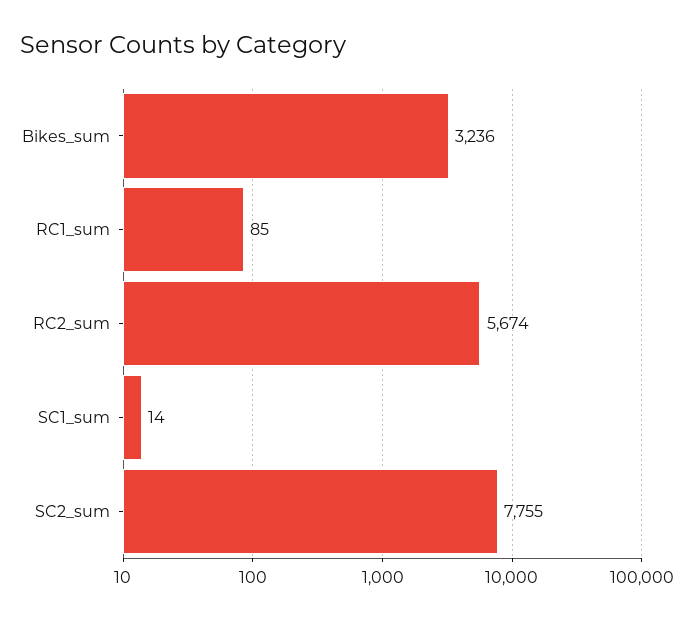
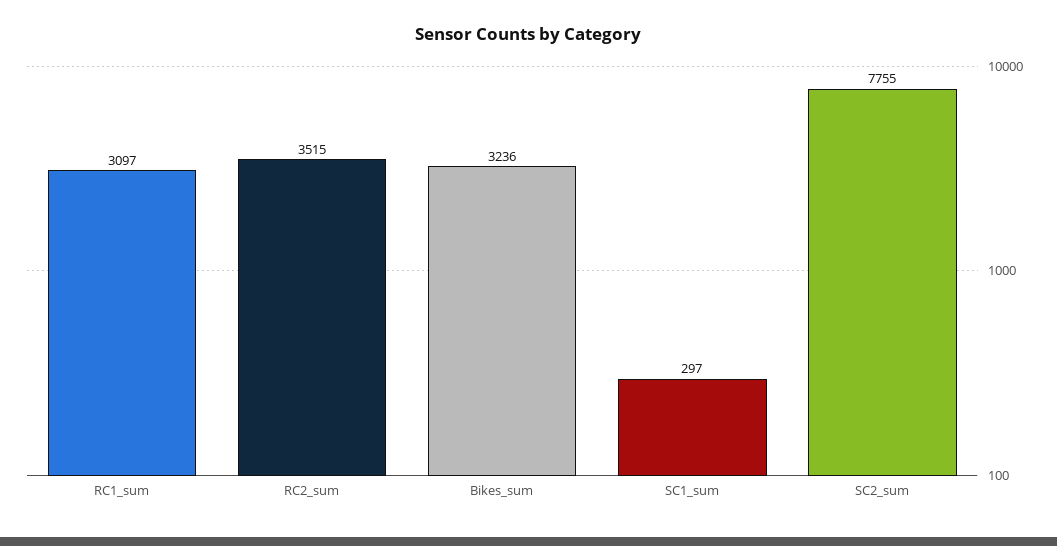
  {
    "Bikes_sum": 3236,
-   "RC1_sum": 85,
+   "RC1_sum": 3097,
-   "RC2_sum": 5674,
+   "RC2_sum": 3515,
-   "SC1_sum": 14,
+   "SC1_sum": 297,
    "SC2_sum": 7755
  }

